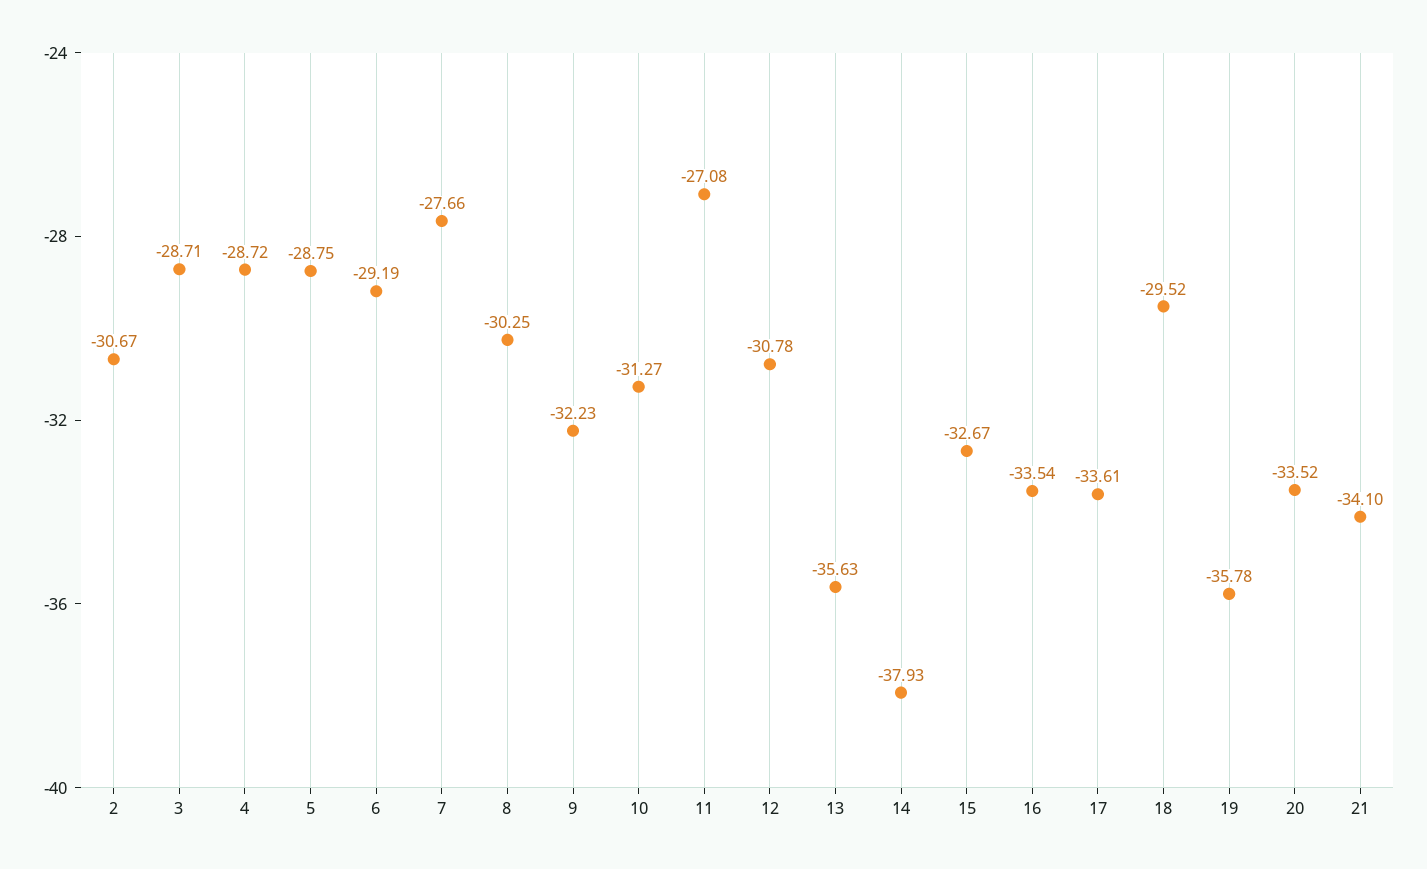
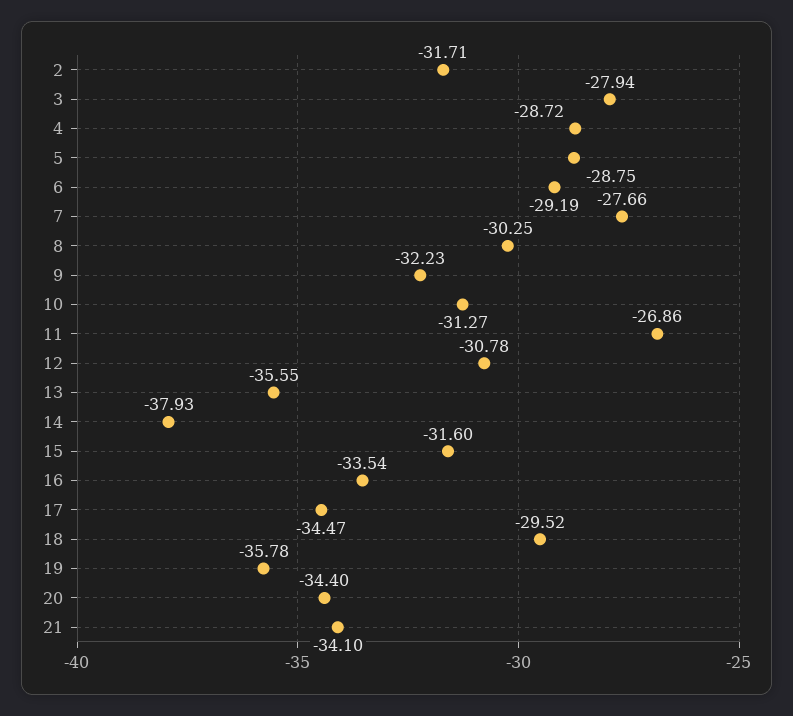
  {
-   "2": -30.67,
+   "2": -31.71,
-   "3": -28.71,
+   "3": -27.94,
    "4": -28.72,
    "5": -28.75,
    "6": -29.19,
    "7": -27.66,
    "8": -30.25,
    "9": -32.23,
    "10": -31.27,
-   "11": -27.08,
+   "11": -26.86,
    "12": -30.78,
-   "13": -35.63,
+   "13": -35.55,
    "14": -37.93,
-   "15": -32.67,
+   "15": -31.6,
    "16": -33.54,
-   "17": -33.61,
+   "17": -34.47,
    "18": -29.52,
    "19": -35.78,
-   "20": -33.52,
+   "20": -34.4,
    "21": -34.1
  }

